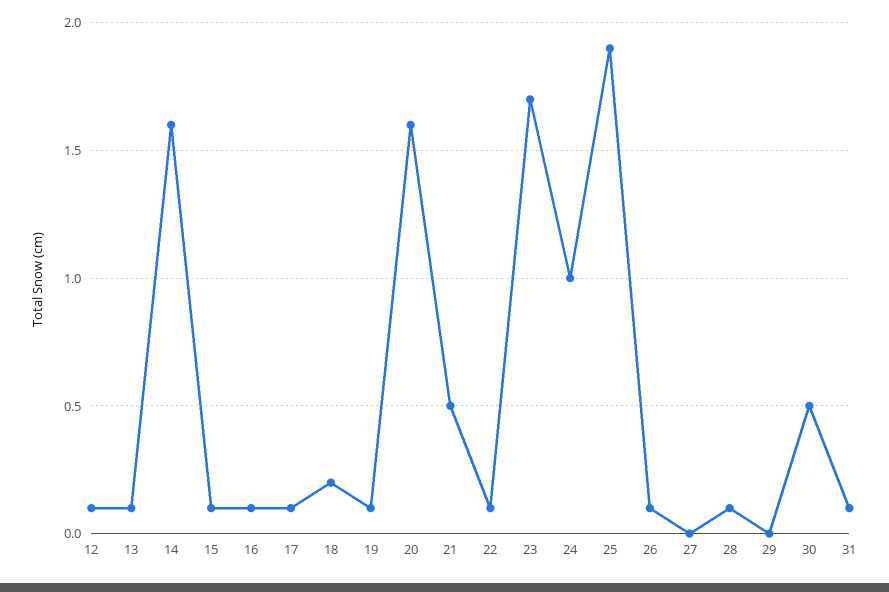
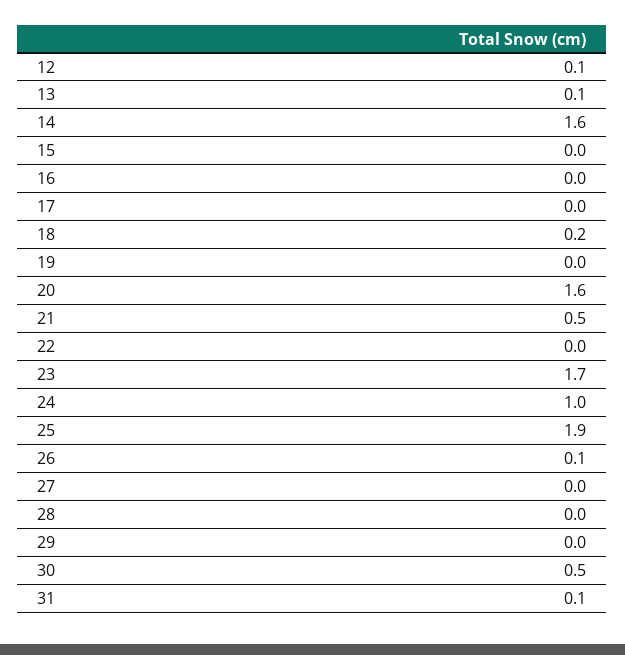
  {
    "12": 0.1,
    "13": 0.1,
    "14": 1.6,
-   "15": 0.1,
+   "15": 0,
-   "16": 0.1,
+   "16": 0,
-   "17": 0.1,
+   "17": 0,
    "18": 0.2,
-   "19": 0.1,
+   "19": 0,
    "20": 1.6,
    "21": 0.5,
-   "22": 0.1,
+   "22": 0,
    "23": 1.7,
    "24": 1,
    "25": 1.9,
    "26": 0.1,
    "27": 0,
-   "28": 0.1,
+   "28": 0,
    "29": 0,
    "30": 0.5,
    "31": 0.1
  }

